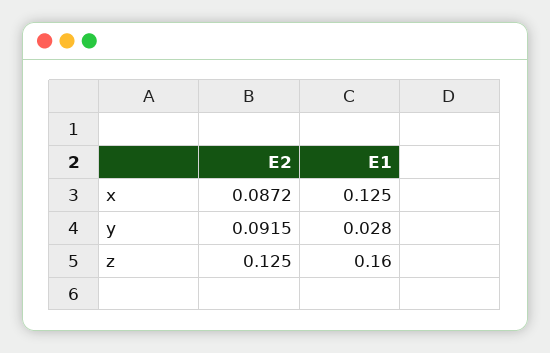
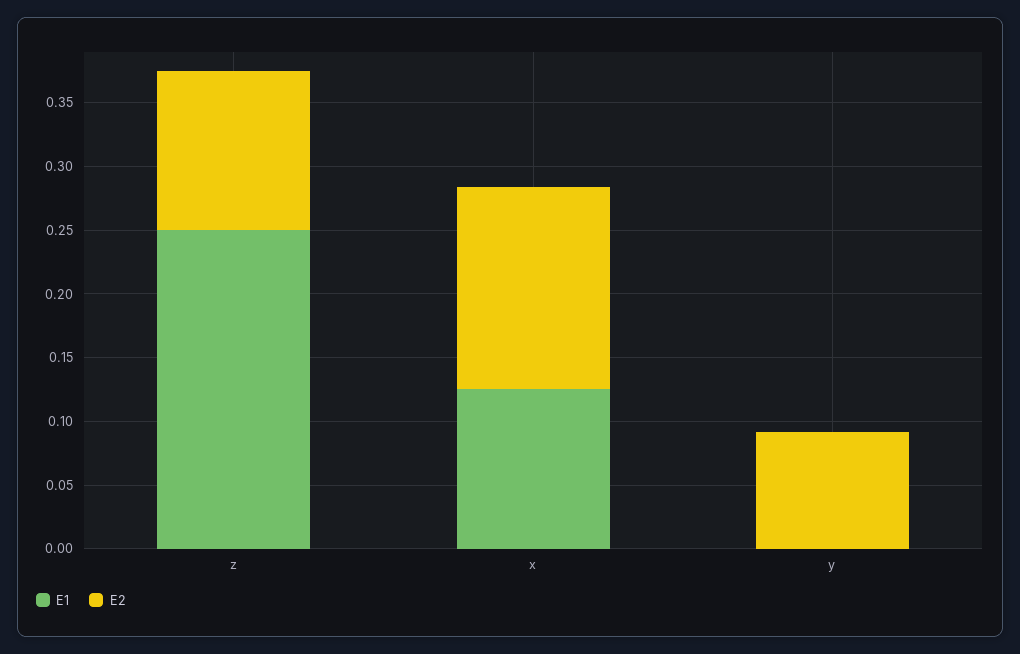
  {
    "E2": {
-     "x": 0.0872,
+     "x": 0.16,
      "y": 0.0915,
      "z": 0.125
    },
    "E1": {
      "x": 0.125,
-     "y": 0.028,
+     "y": 0,
-     "z": 0.16
+     "z": 0.25
    }
  }

